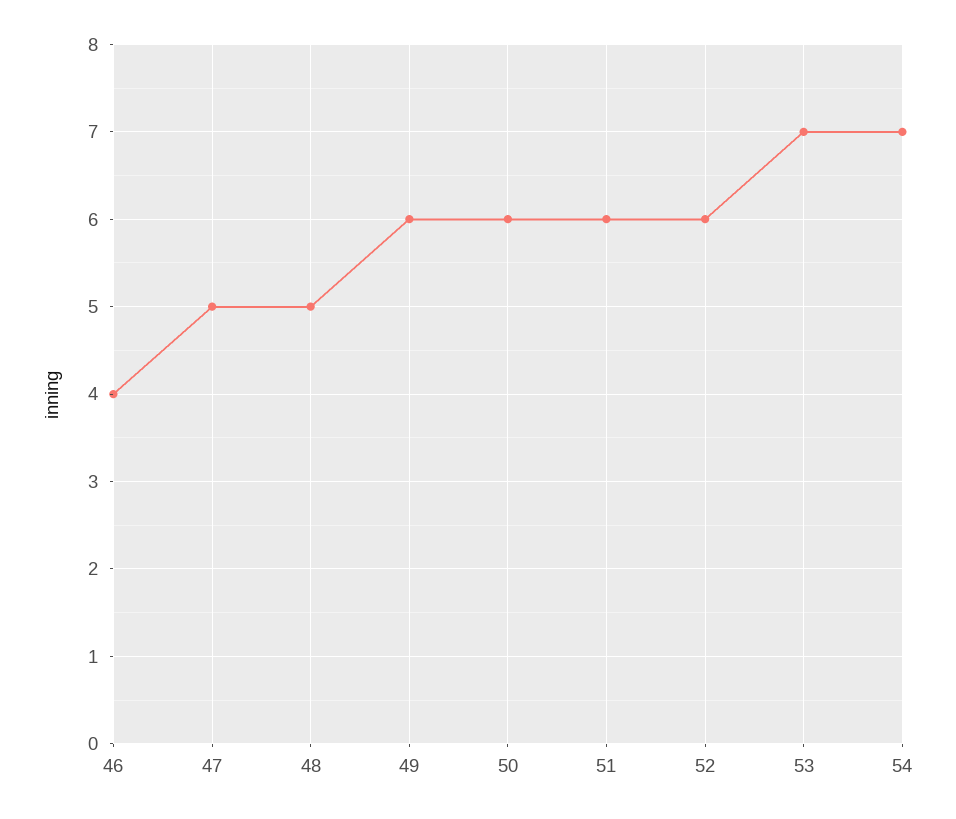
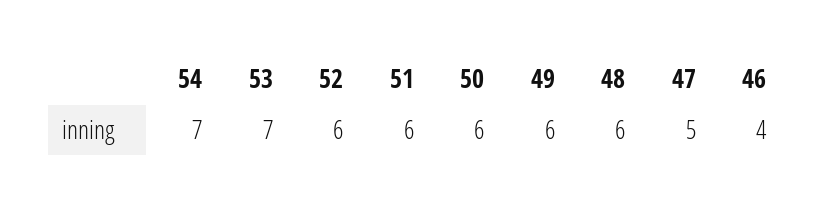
  {
    "46": 4,
    "47": 5,
-   "48": 5,
+   "48": 6,
    "49": 6,
    "50": 6,
    "51": 6,
    "52": 6,
    "53": 7,
    "54": 7
  }

